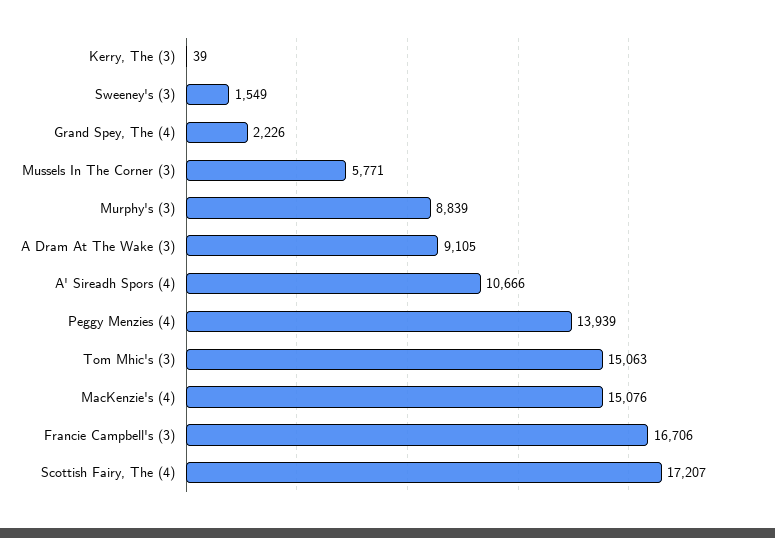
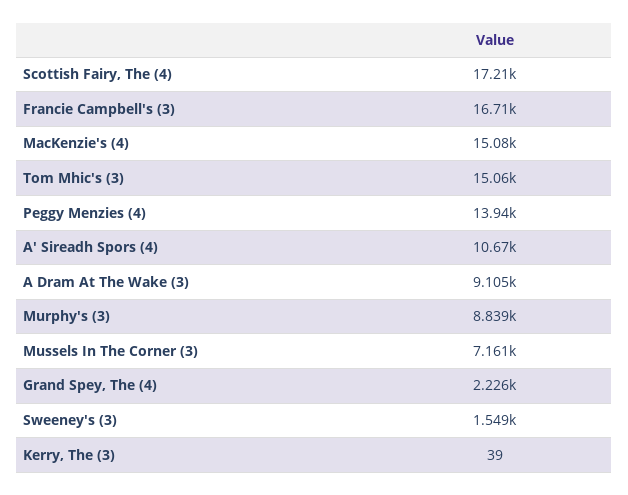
  {
    "Kerry, The (3)": 39,
    "Sweeney's (3)": 1549,
    "Grand Spey, The (4)": 2226,
-   "Mussels In The Corner (3)": 5771,
+   "Mussels In The Corner (3)": 7161,
    "Murphy's (3)": 8839,
    "A Dram At The Wake (3)": 9105,
    "A' Sireadh Spors (4)": 10666,
    "Peggy Menzies (4)": 13939,
    "Tom Mhic's (3)": 15063,
    "MacKenzie's (4)": 15076,
    "Francie Campbell's (3)": 16706,
    "Scottish Fairy, The (4)": 17207
  }

